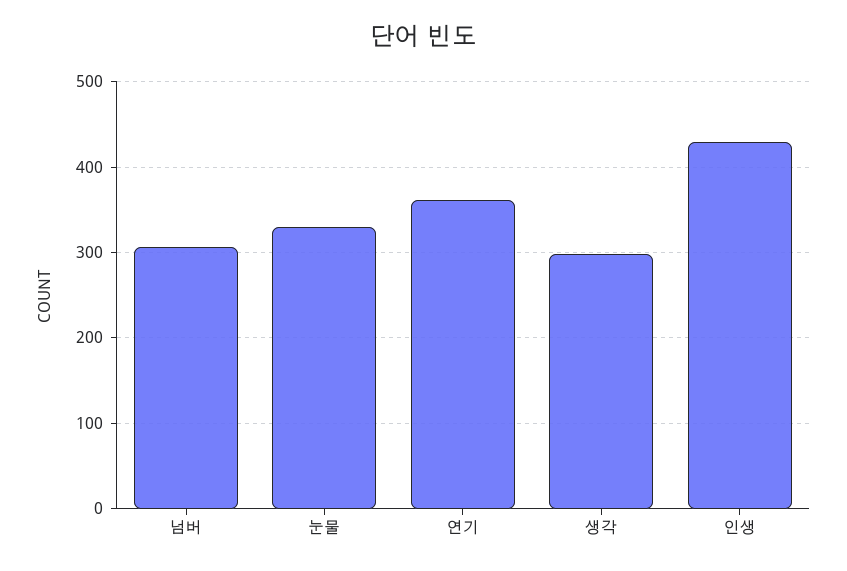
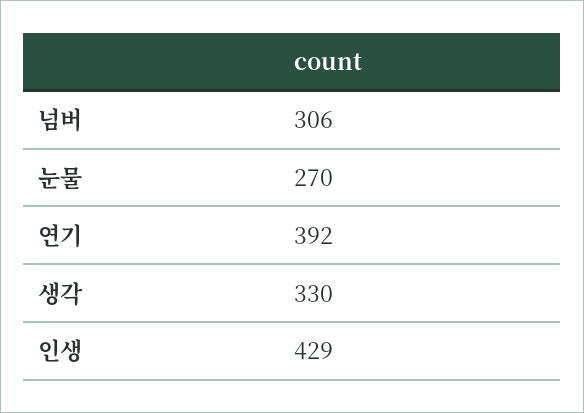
  {
    "넘버": 306,
-   "눈물": 330,
+   "눈물": 270,
-   "연기": 360,
+   "연기": 392,
-   "생각": 300,
+   "생각": 330,
    "인생": 429
  }

